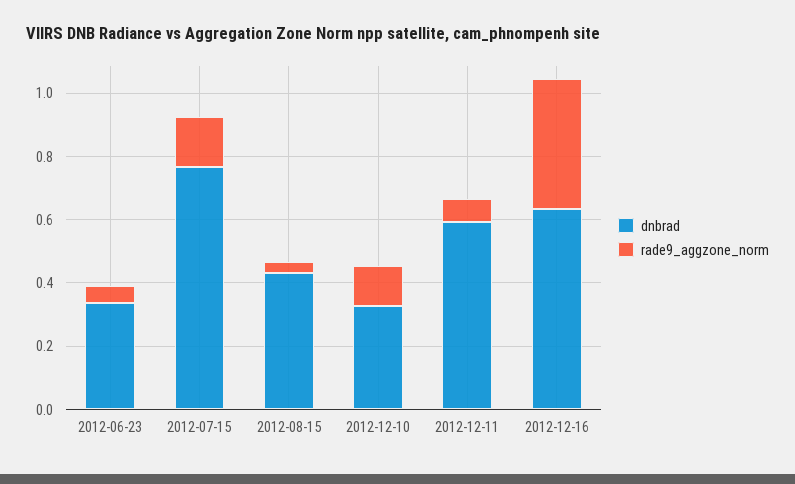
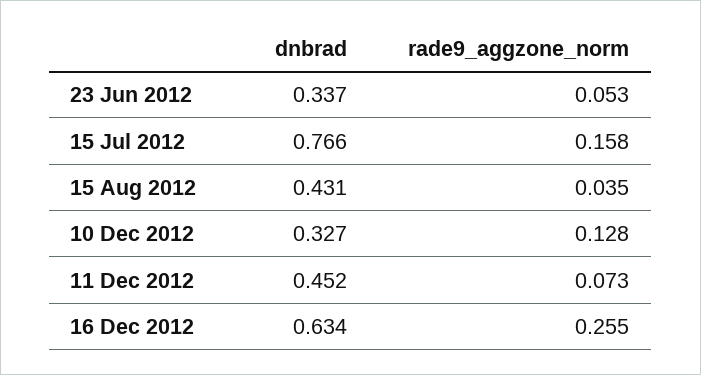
  {
    "dnbrad": {
      "2012-06-23": 0.337,
      "2012-07-15": 0.766,
      "2012-08-15": 0.431,
      "2012-12-10": 0.327,
-     "2012-12-11": 0.6,
+     "2012-12-11": 0.452,
      "2012-12-16": 0.634
    },
    "rade9_aggzone_norm": {
      "2012-06-23": 0.053,
      "2012-07-15": 0.158,
      "2012-08-15": 0.035,
      "2012-12-10": 0.128,
      "2012-12-11": 0.073,
-     "2012-12-16": 0.4
+     "2012-12-16": 0.255
    }
  }

